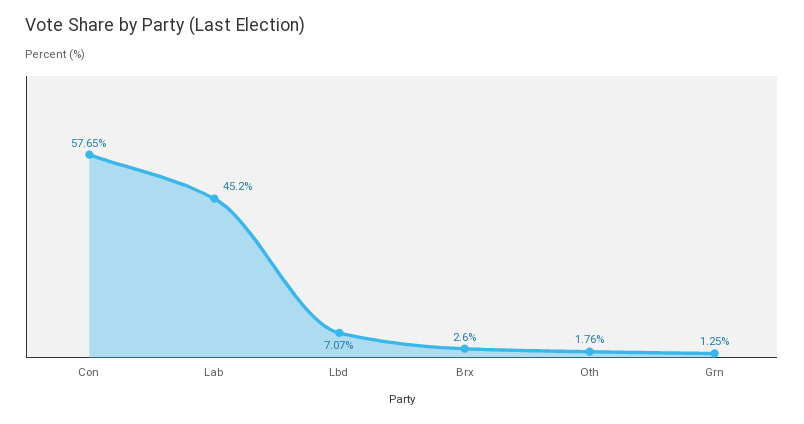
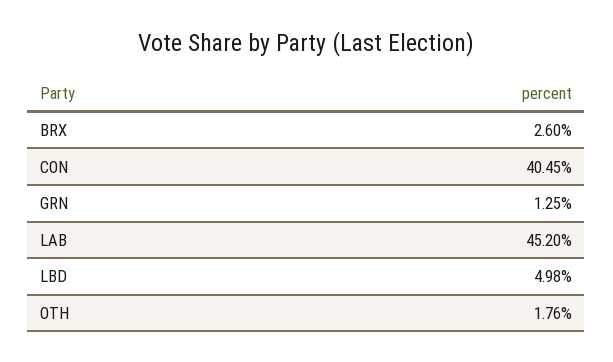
  {
-   "Con": 57.65,
+   "Con": 40.45,
    "Lab": 45.2,
-   "Lbd": 7.07,
+   "Lbd": 4.98,
    "Brx": 2.6,
    "Oth": 1.76,
    "Grn": 1.25
  }

